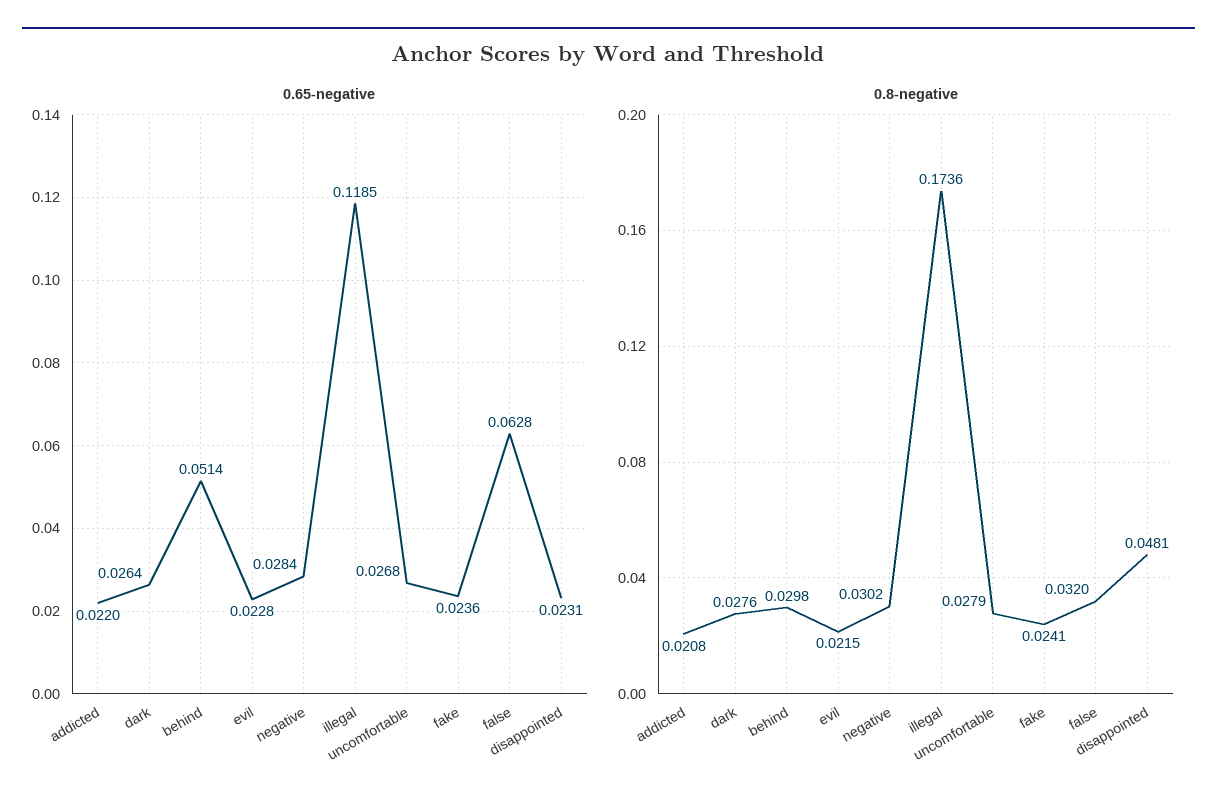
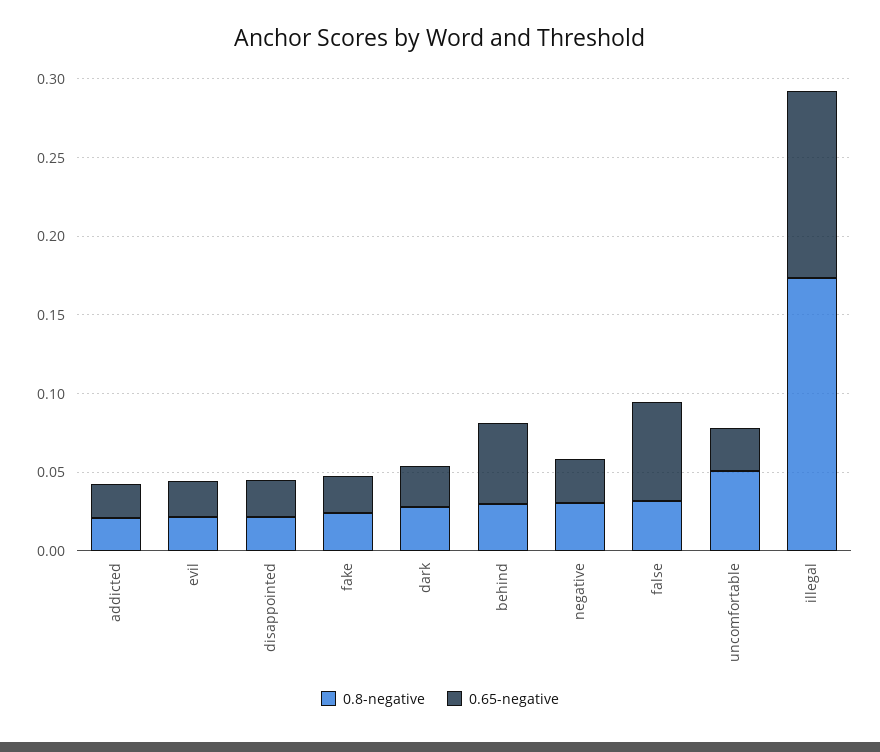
  {
    "0.65-negative": {
      "addicted": 0.022,
      "dark": 0.0264,
      "behind": 0.0514,
      "evil": 0.0228,
      "negative": 0.0284,
      "illegal": 0.1185,
      "uncomfortable": 0.0268,
      "fake": 0.0236,
      "false": 0.0628,
      "disappointed": 0.0231
    },
    "0.8-negative": {
      "addicted": 0.0208,
      "dark": 0.0276,
      "behind": 0.0298,
      "evil": 0.0215,
      "negative": 0.0302,
      "illegal": 0.1736,
-     "uncomfortable": 0.0279,
+     "uncomfortable": 0.05,
      "fake": 0.0241,
      "false": 0.032,
-     "disappointed": 0.0481
+     "disappointed": 0.02
    }
  }

